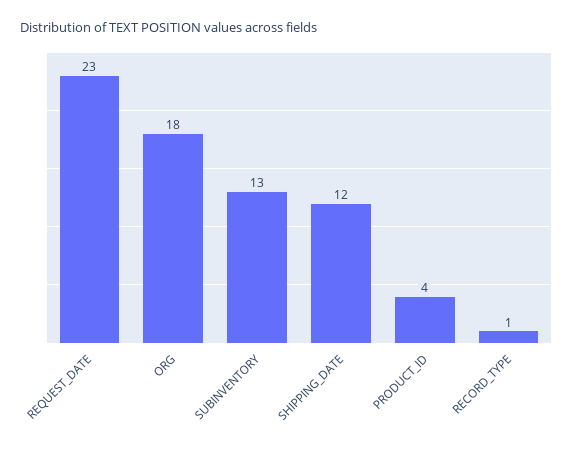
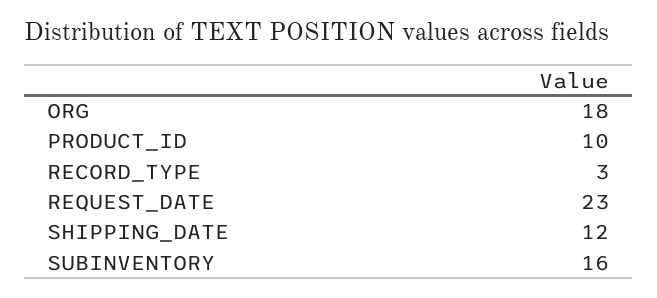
  {
    "REQUEST_DATE": 23,
    "ORG": 18,
-   "SUBINVENTORY": 13,
+   "SUBINVENTORY": 16,
    "SHIPPING_DATE": 12,
-   "PRODUCT_ID": 4,
+   "PRODUCT_ID": 10,
-   "RECORD_TYPE": 1
+   "RECORD_TYPE": 3
  }

